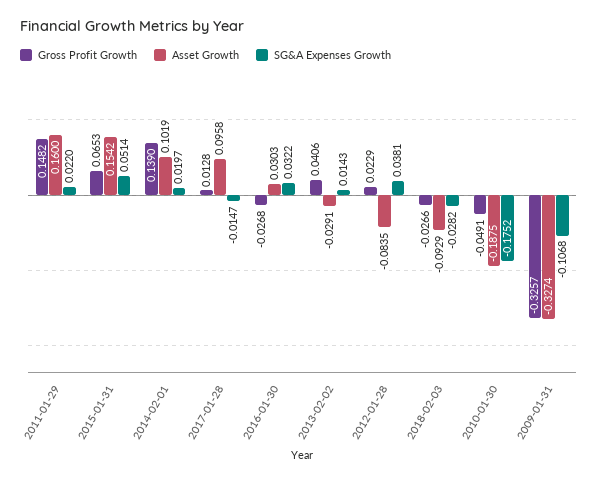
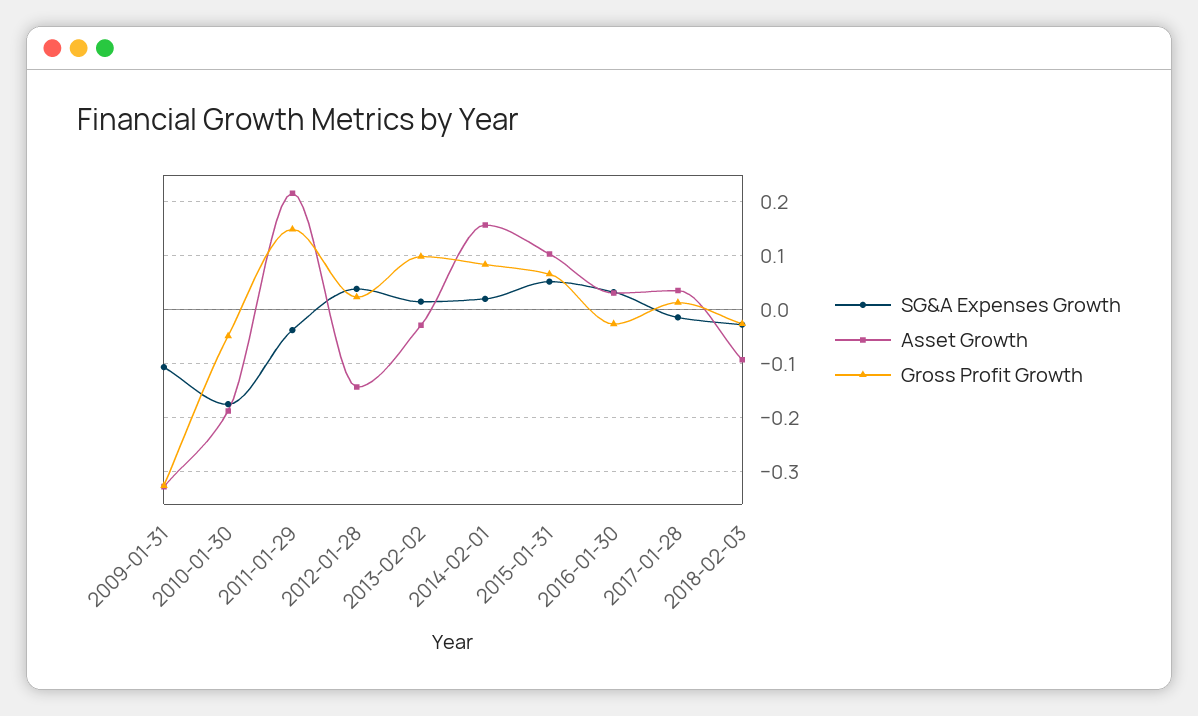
  {
    "Gross Profit Growth": {
      "2011-01-29": 0.1482,
      "2015-01-31": 0.0653,
-     "2014-02-01": 0.139,
+     "2014-02-01": 0.08,
      "2017-01-28": 0.0128,
      "2016-01-30": -0.0268,
-     "2013-02-02": 0.0406,
+     "2013-02-02": 0.1,
      "2012-01-28": 0.0229,
      "2018-02-03": -0.0266,
      "2010-01-30": -0.0491,
      "2009-01-31": -0.3257
    },
    "Asset Growth": {
-     "2011-01-29": 0.16,
+     "2011-01-29": 0.22,
-     "2015-01-31": 0.1542,
+     "2015-01-31": 0.1,
-     "2014-02-01": 0.1019,
+     "2014-02-01": 0.16,
-     "2017-01-28": 0.0958,
+     "2017-01-28": 0.04,
      "2016-01-30": 0.0303,
      "2013-02-02": -0.0291,
-     "2012-01-28": -0.0835,
+     "2012-01-28": -0.14,
      "2018-02-03": -0.0929,
      "2010-01-30": -0.1875,
      "2009-01-31": -0.3274
    },
    "SG&A Expenses Growth": {
-     "2011-01-29": 0.022,
+     "2011-01-29": -0.04,
      "2015-01-31": 0.0514,
      "2014-02-01": 0.0197,
      "2017-01-28": -0.0147,
      "2016-01-30": 0.0322,
      "2013-02-02": 0.0143,
      "2012-01-28": 0.0381,
      "2018-02-03": -0.0282,
      "2010-01-30": -0.1752,
      "2009-01-31": -0.1068
    }
  }

